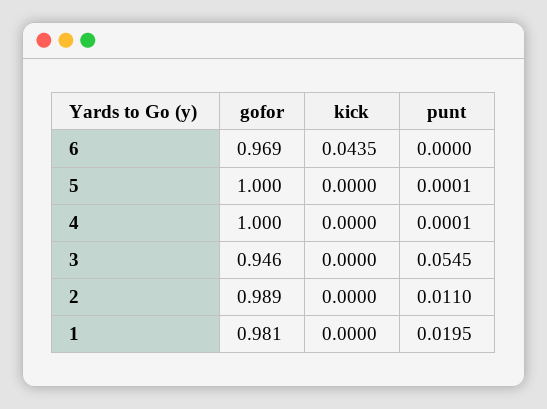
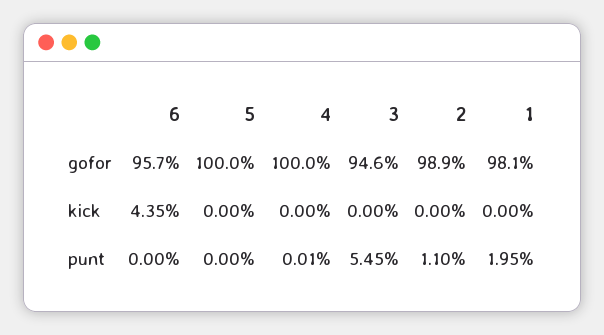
  {
    "gofor": {
-     "6": 0.969,
+     "6": 0.957,
      "5": 1,
      "4": 1,
      "3": 0.946,
      "2": 0.989,
      "1": 0.981
    },
    "kick": {
      "6": 0.0435,
      "5": 0,
      "4": 0,
      "3": 0,
      "2": 0,
      "1": 0
    },
    "punt": {
      "6": 0,
-     "5": 0.0001,
+     "5": 0,
      "4": 0.0001,
      "3": 0.0545,
      "2": 0.011,
      "1": 0.0195
    }
  }

